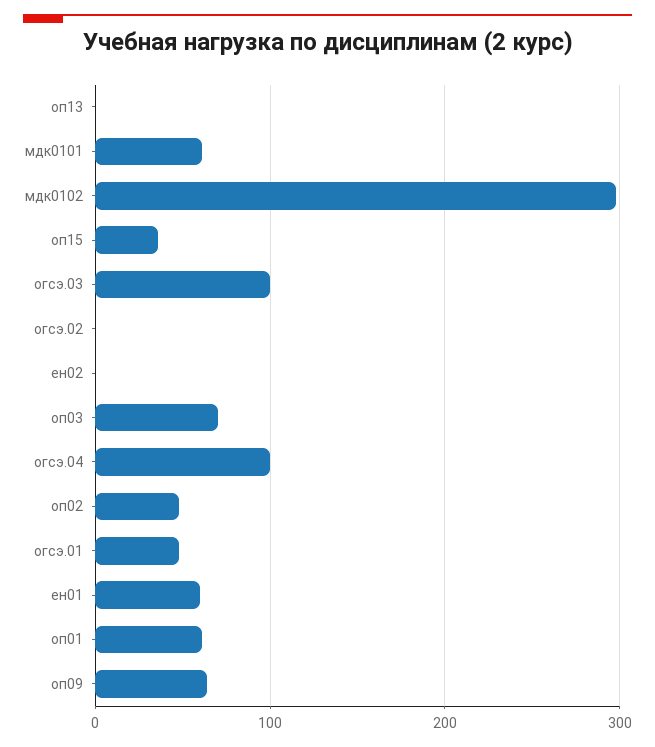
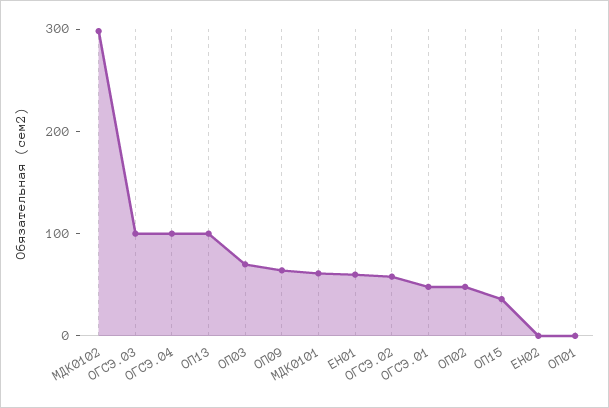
  {
-   "оп13": 0,
+   "оп13": 100,
    "мдк0101": 60,
    "мдк0102": 300,
    "оп15": 40,
    "огсэ.03": 100,
-   "огсэ.02": 0,
+   "огсэ.02": 60,
    "ен02": 0,
    "оп03": 70,
    "огсэ.04": 100,
    "оп02": 50,
    "огсэ.01": 50,
    "ен01": 60,
-   "оп01": 60,
+   "оп01": 0,
    "оп09": 60
  }

